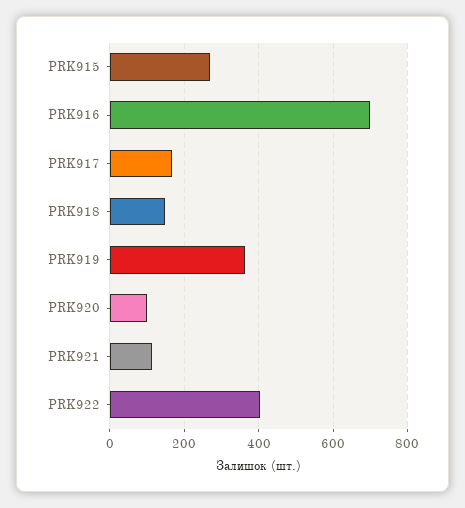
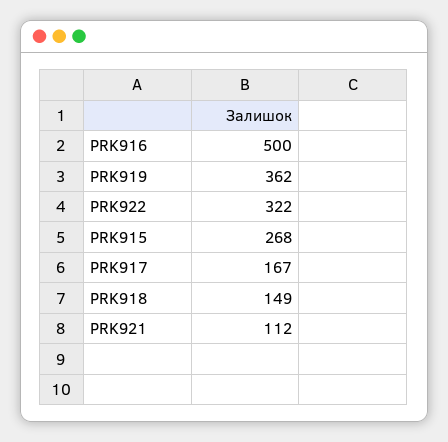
  {
    "PRK915": 268,
-   "PRK916": 700,
+   "PRK916": 500,
    "PRK917": 167,
    "PRK918": 149,
    "PRK919": 362,
-   "PRK920": 100,
    "PRK921": 112,
-   "PRK922": 400
+   "PRK922": 322
  }

